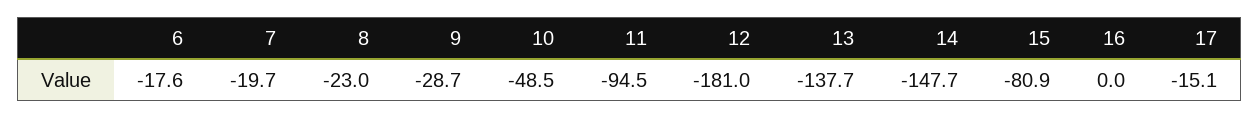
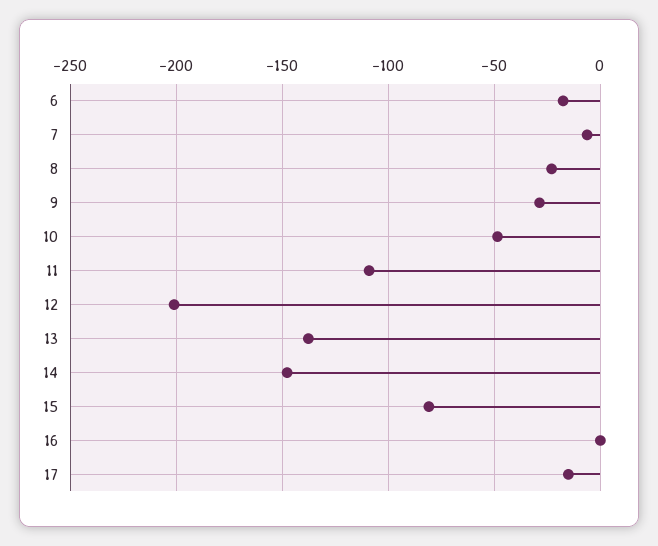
  {
    "6": -17.6,
-   "7": -19.7,
+   "7": -5,
    "8": -23,
    "9": -28.7,
    "10": -48.5,
-   "11": -94.5,
+   "11": -110,
-   "12": -181,
+   "12": -200,
    "13": -137.7,
    "14": -147.7,
    "15": -80.9,
    "16": 0,
    "17": -15.1
  }

